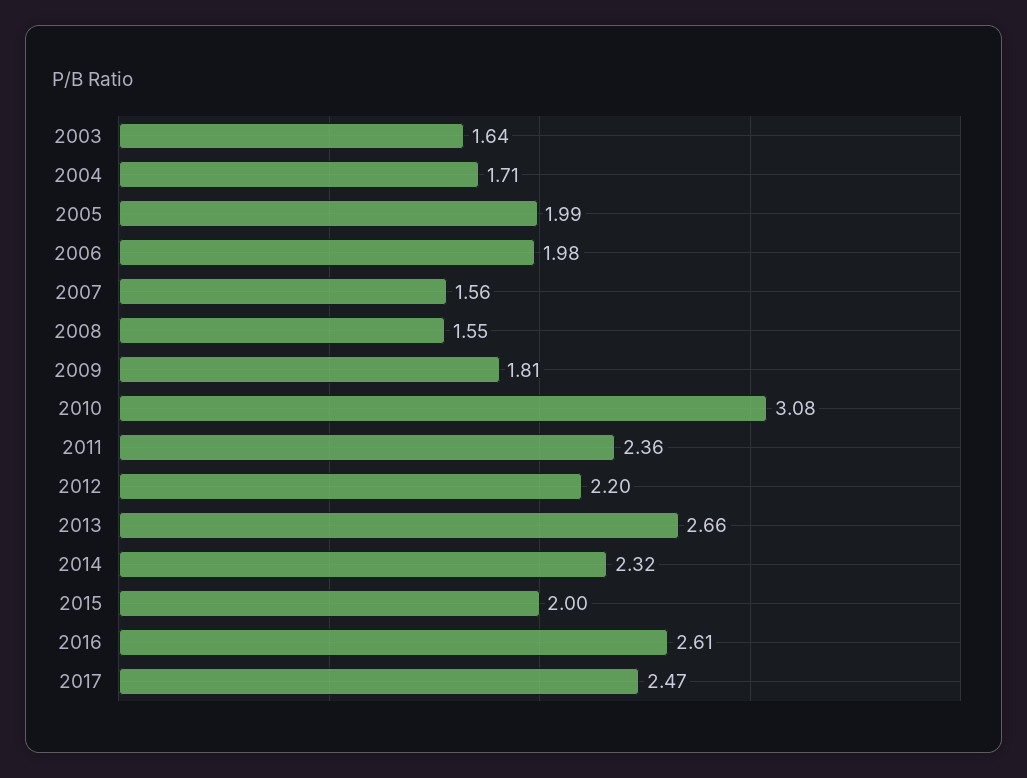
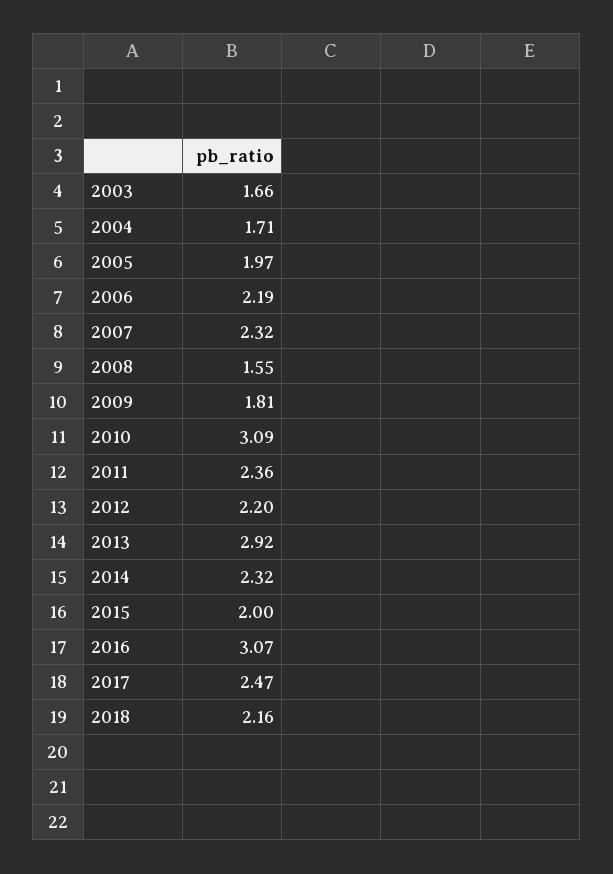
  {
-   "2003": 1.64,
+   "2003": 1.66,
    "2004": 1.71,
-   "2005": 1.99,
+   "2005": 1.97,
-   "2006": 1.98,
+   "2006": 2.19,
-   "2007": 1.56,
+   "2007": 2.32,
    "2008": 1.55,
    "2009": 1.81,
-   "2010": 3.08,
+   "2010": 3.09,
    "2011": 2.36,
    "2012": 2.2,
-   "2013": 2.66,
+   "2013": 2.92,
    "2014": 2.32,
    "2015": 2,
-   "2016": 2.61,
+   "2016": 3.07,
-   "2017": 2.47
+   "2017": 2.47,
+   "2018": 2.16
  }

